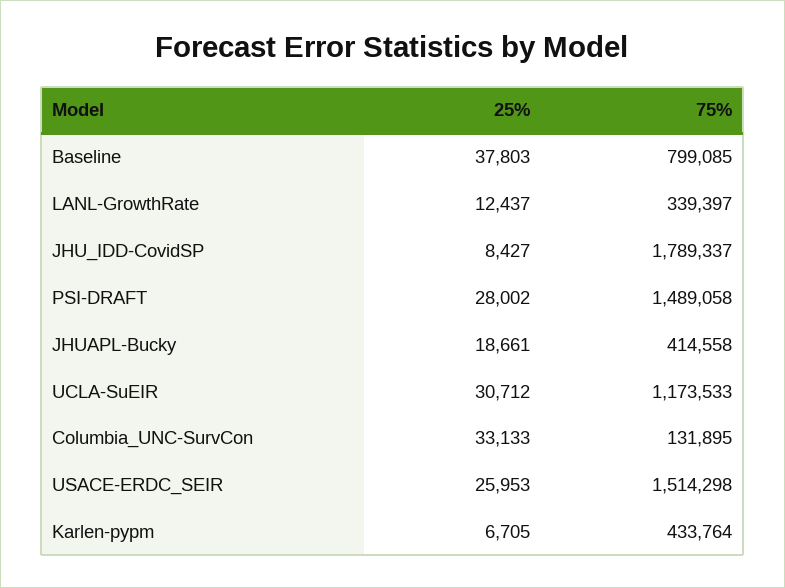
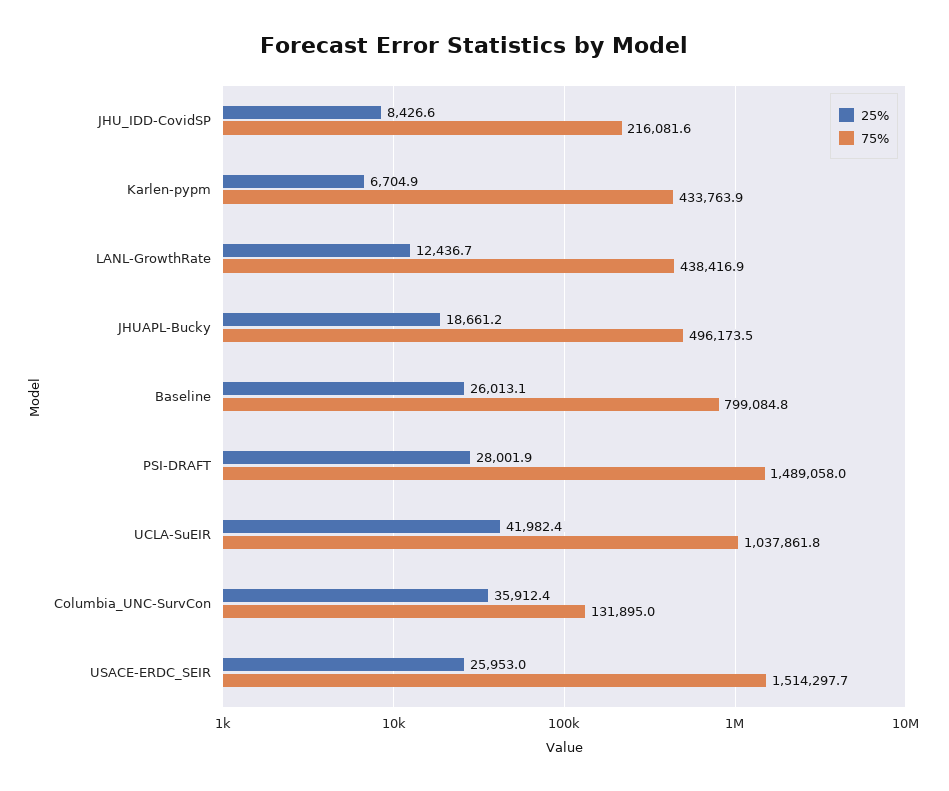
  {
    "25%": {
-     "Baseline": 37803,
+     "Baseline": 26013.1,
      "LANL-GrowthRate": 12436.7,
      "JHU_IDD-CovidSP": 8426.6,
      "PSI-DRAFT": 28001.9,
      "JHUAPL-Bucky": 18661.2,
-     "UCLA-SuEIR": 30712,
+     "UCLA-SuEIR": 41982.4,
-     "Columbia_UNC-SurvCon": 33133,
+     "Columbia_UNC-SurvCon": 35912.4,
      "USACE-ERDC_SEIR": 25953,
      "Karlen-pypm": 6704.9
    },
    "75%": {
      "Baseline": 799084.8,
-     "LANL-GrowthRate": 339397,
+     "LANL-GrowthRate": 438416.9,
-     "JHU_IDD-CovidSP": 1789337,
+     "JHU_IDD-CovidSP": 216081.6,
      "PSI-DRAFT": 1489058,
-     "JHUAPL-Bucky": 414558,
+     "JHUAPL-Bucky": 496173.5,
-     "UCLA-SuEIR": 1173533,
+     "UCLA-SuEIR": 1037861.8,
      "Columbia_UNC-SurvCon": 131895,
      "USACE-ERDC_SEIR": 1514297.7,
      "Karlen-pypm": 433763.9
    }
  }

